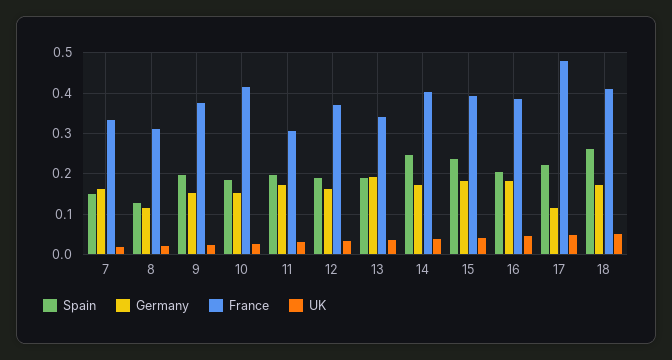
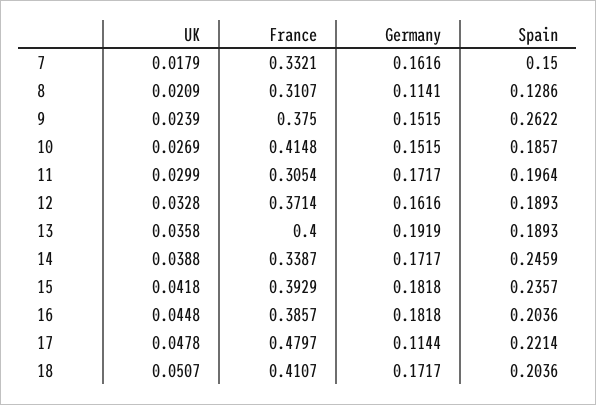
  {
    "Spain": {
      "7": 0.15,
      "8": 0.1286,
-     "9": 0.2,
+     "9": 0.2622,
      "10": 0.1857,
      "11": 0.1964,
      "12": 0.1893,
      "13": 0.1893,
      "14": 0.2459,
      "15": 0.2357,
      "16": 0.2036,
      "17": 0.2214,
-     "18": 0.26
+     "18": 0.2036
    },
    "Germany": {
      "7": 0.1616,
      "8": 0.1141,
      "9": 0.1515,
      "10": 0.1515,
      "11": 0.1717,
      "12": 0.1616,
      "13": 0.1919,
      "14": 0.1717,
      "15": 0.1818,
      "16": 0.1818,
      "17": 0.1144,
      "18": 0.1717
    },
    "France": {
      "7": 0.3321,
      "8": 0.3107,
      "9": 0.375,
      "10": 0.4148,
      "11": 0.3054,
      "12": 0.3714,
-     "13": 0.34,
+     "13": 0.4,
-     "14": 0.4,
+     "14": 0.3387,
      "15": 0.3929,
      "16": 0.3857,
      "17": 0.4797,
      "18": 0.4107
    },
    "UK": {
      "7": 0.0179,
      "8": 0.0209,
      "9": 0.0239,
      "10": 0.0269,
      "11": 0.0299,
      "12": 0.0328,
      "13": 0.0358,
      "14": 0.0388,
      "15": 0.0418,
      "16": 0.0448,
      "17": 0.0478,
      "18": 0.0507
    }
  }

